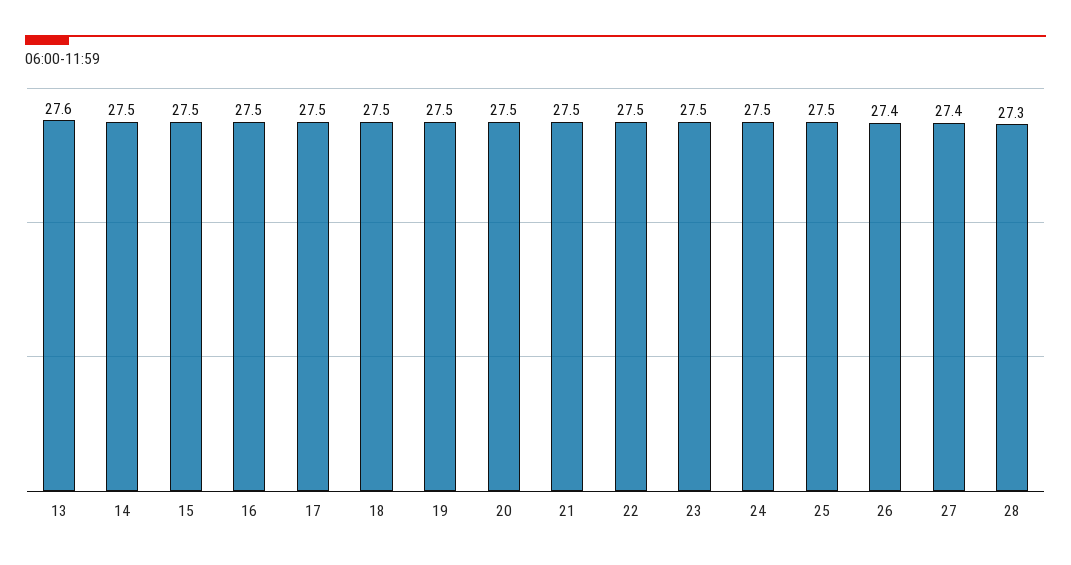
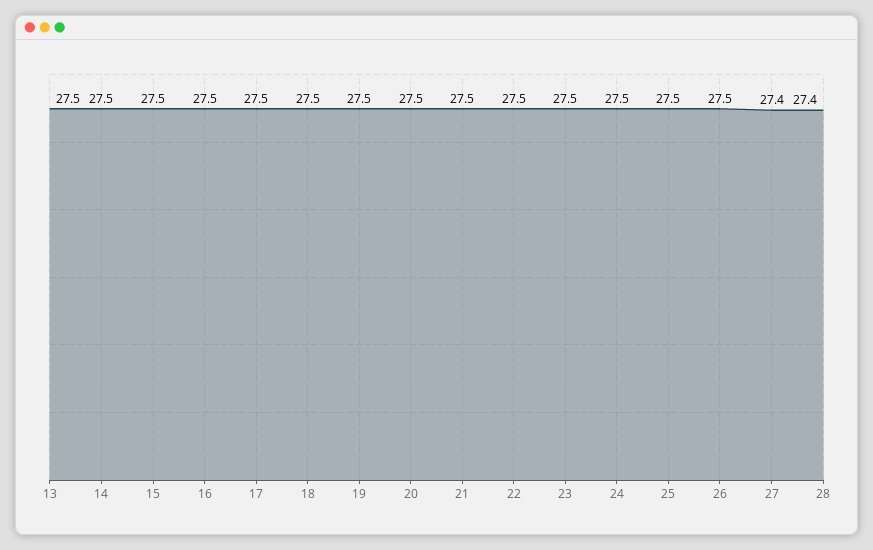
  {
-   "13": 27.6,
+   "13": 27.5,
    "14": 27.5,
    "15": 27.5,
    "16": 27.5,
    "17": 27.5,
    "18": 27.5,
    "19": 27.5,
    "20": 27.5,
    "21": 27.5,
    "22": 27.5,
    "23": 27.5,
    "24": 27.5,
    "25": 27.5,
-   "26": 27.4,
+   "26": 27.5,
    "27": 27.4,
-   "28": 27.3
+   "28": 27.4
  }

